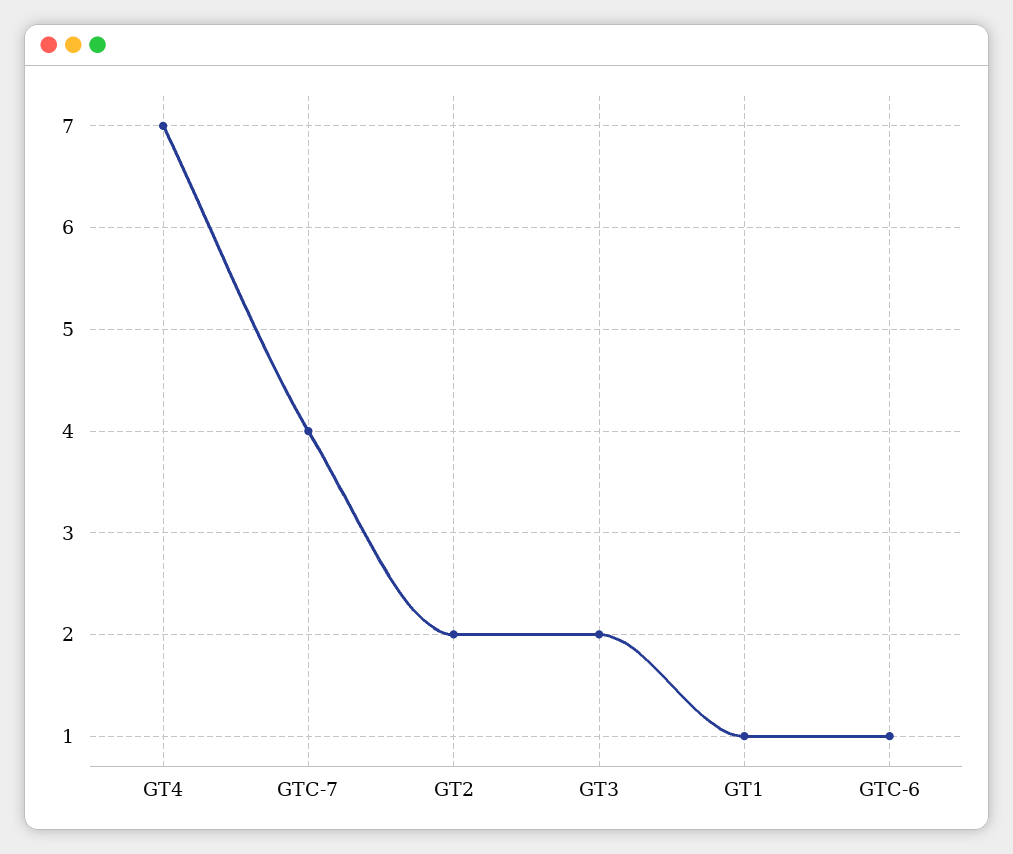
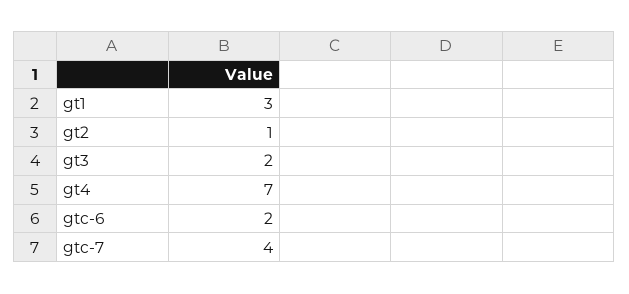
  {
    "GT4": 7,
    "GTC-7": 4,
-   "GT2": 2,
+   "GT2": 1,
    "GT3": 2,
-   "GT1": 1,
+   "GT1": 3,
-   "GTC-6": 1
+   "GTC-6": 2
  }

